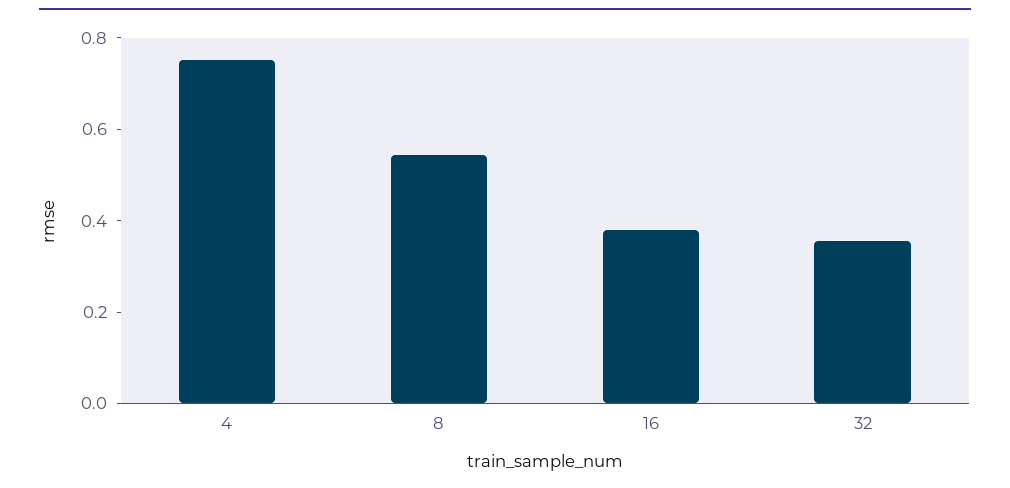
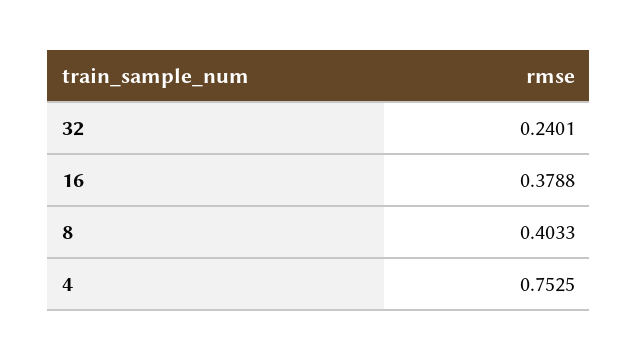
  {
    "4": 0.7525,
-   "8": 0.55,
+   "8": 0.4033,
    "16": 0.3788,
-   "32": 0.35
+   "32": 0.2401
  }

